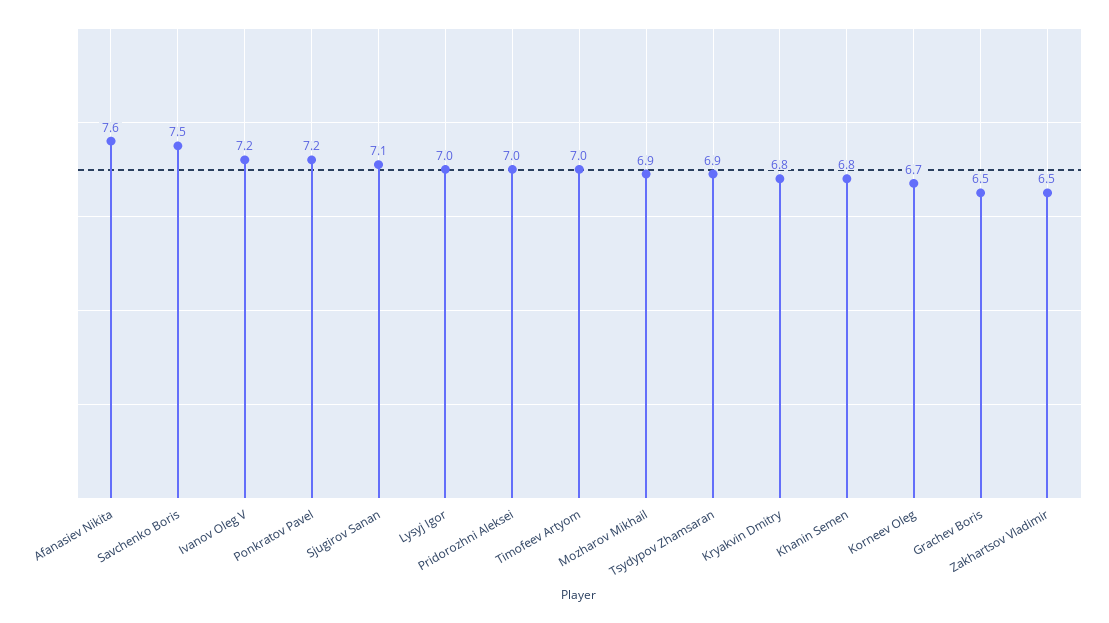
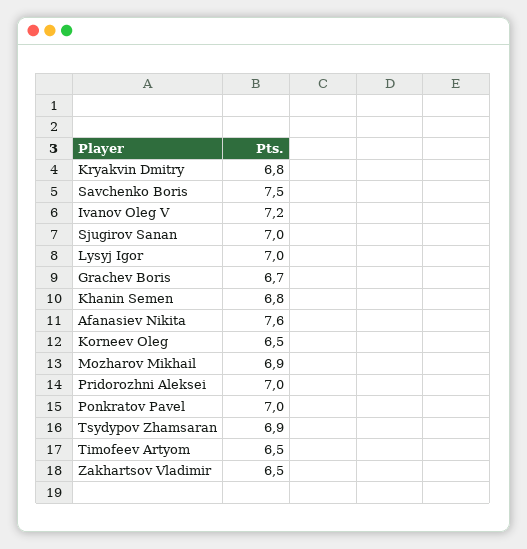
  {
    "Afanasiev Nikita": 7.6,
    "Savchenko Boris": 7.5,
    "Ivanov Oleg V": 7.2,
-   "Ponkratov Pavel": 7.2,
+   "Ponkratov Pavel": 7,
-   "Sjugirov Sanan": 7.1,
+   "Sjugirov Sanan": 7,
    "Lysyj Igor": 7,
    "Pridorozhni Aleksei": 7,
-   "Timofeev Artyom": 7,
+   "Timofeev Artyom": 6.5,
    "Mozharov Mikhail": 6.9,
    "Tsydypov Zhamsaran": 6.9,
    "Kryakvin Dmitry": 6.8,
    "Khanin Semen": 6.8,
-   "Korneev Oleg": 6.7,
+   "Korneev Oleg": 6.5,
-   "Grachev Boris": 6.5,
+   "Grachev Boris": 6.7,
    "Zakhartsov Vladimir": 6.5
  }

